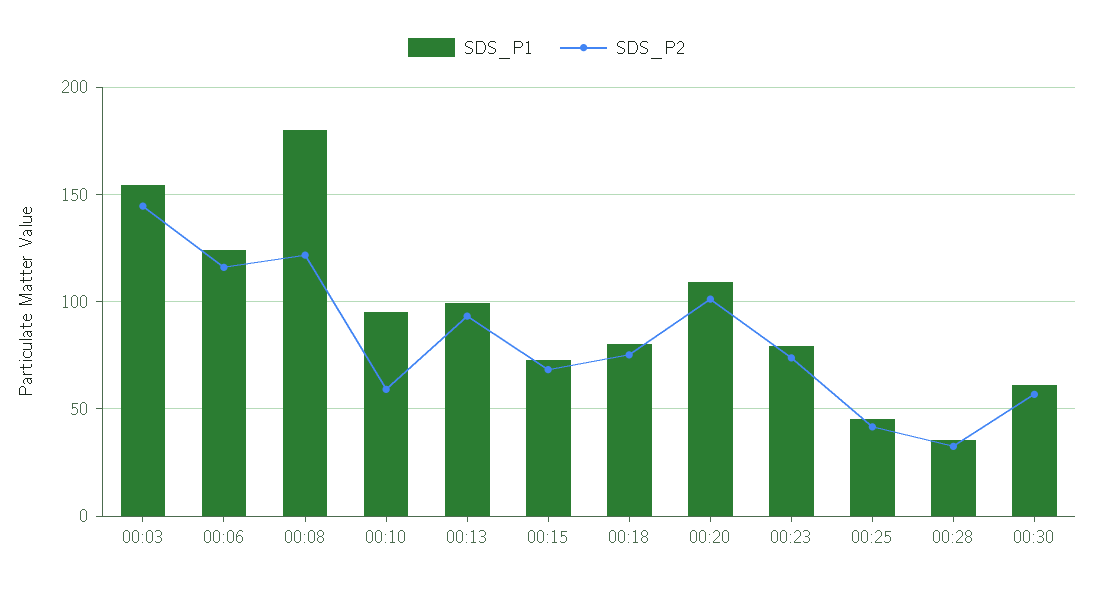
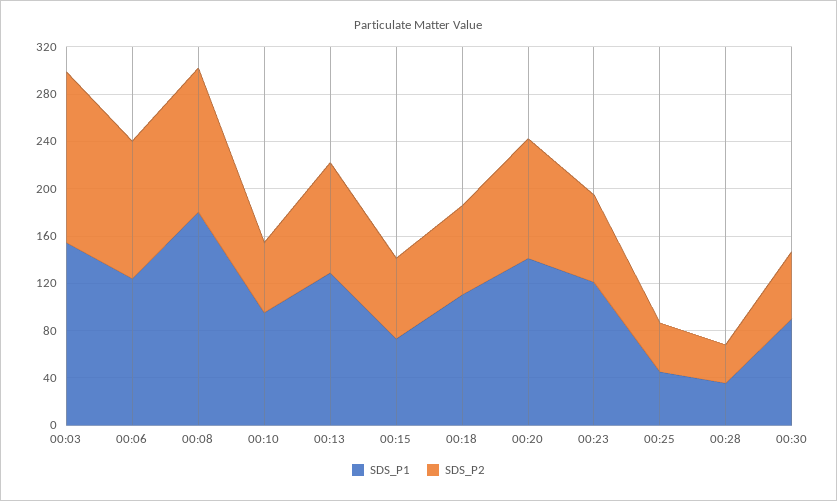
  {
    "SDS_P1": {
      "00:03": 155,
      "00:06": 125,
      "00:08": 180,
      "00:10": 95,
-     "00:13": 100,
+     "00:13": 130,
      "00:15": 75,
-     "00:18": 80,
+     "00:18": 110,
-     "00:20": 110,
+     "00:20": 140,
-     "00:23": 80,
+     "00:23": 120,
      "00:25": 45,
      "00:28": 35,
-     "00:30": 60
+     "00:30": 90
    },
    "SDS_P2": {
      "00:03": 145,
      "00:06": 115,
      "00:08": 120,
      "00:10": 60,
      "00:13": 95,
      "00:15": 70,
      "00:18": 75,
      "00:20": 100,
      "00:23": 75,
      "00:25": 40,
      "00:28": 35,
      "00:30": 55
    }
  }

